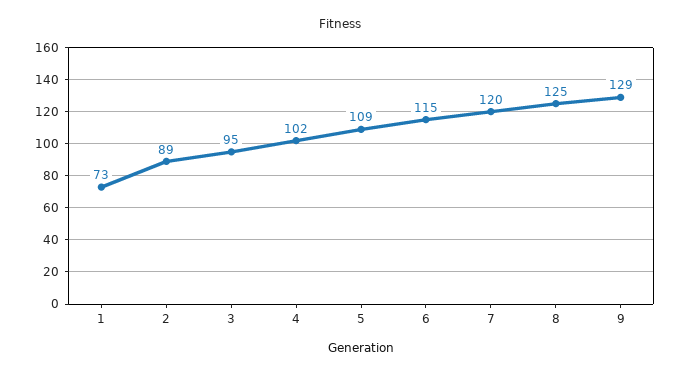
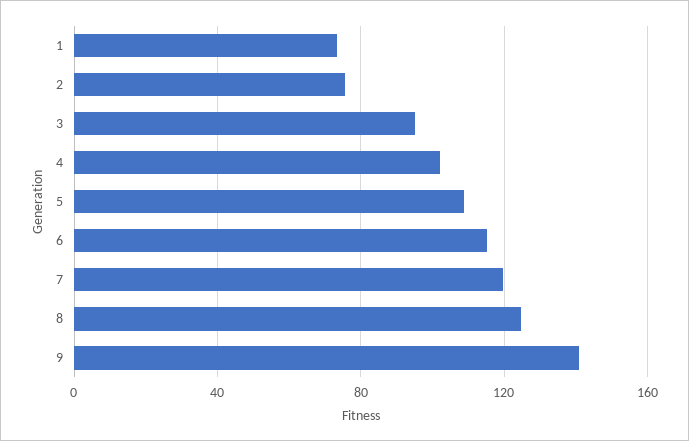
  {
    "1": 73,
-   "2": 89,
+   "2": 75,
    "3": 95,
    "4": 102,
    "5": 109,
    "6": 115,
    "7": 120,
    "8": 125,
-   "9": 129
+   "9": 140
  }

